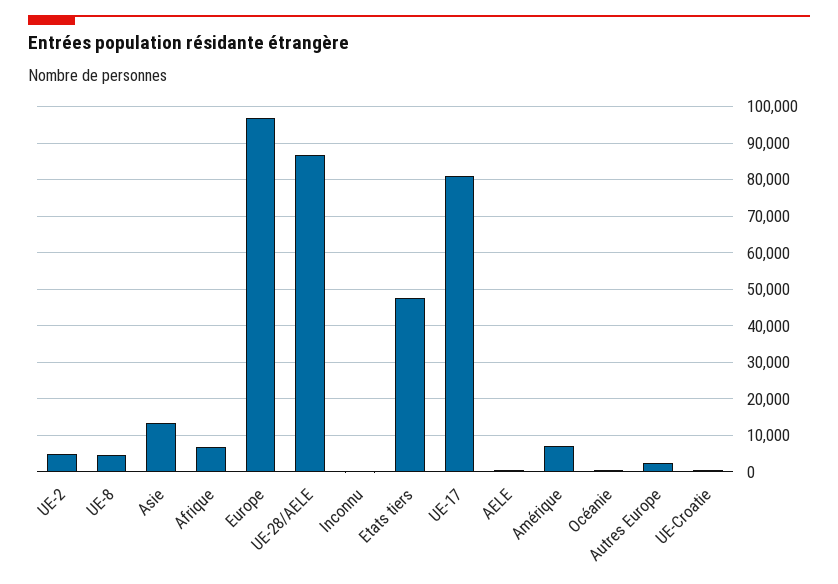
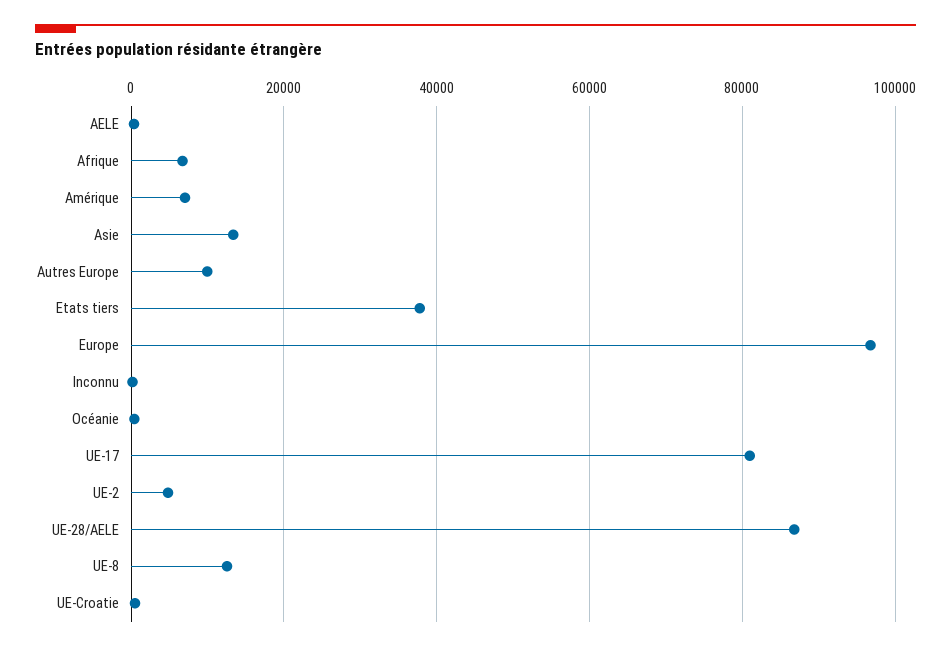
  {
    "UE-2": 4000,
-   "UE-8": 4000,
+   "UE-8": 12000,
    "Asie": 14000,
    "Afrique": 6000,
    "Europe": 96000,
    "UE-28/AELE": 86000,
    "Inconnu": 0,
-   "Etats tiers": 48000,
+   "Etats tiers": 38000,
    "UE-17": 80000,
    "AELE": 0,
    "Amérique": 8000,
    "Océanie": 0,
-   "Autres Europe": 2000,
+   "Autres Europe": 10000,
    "UE-Croatie": 0
  }

